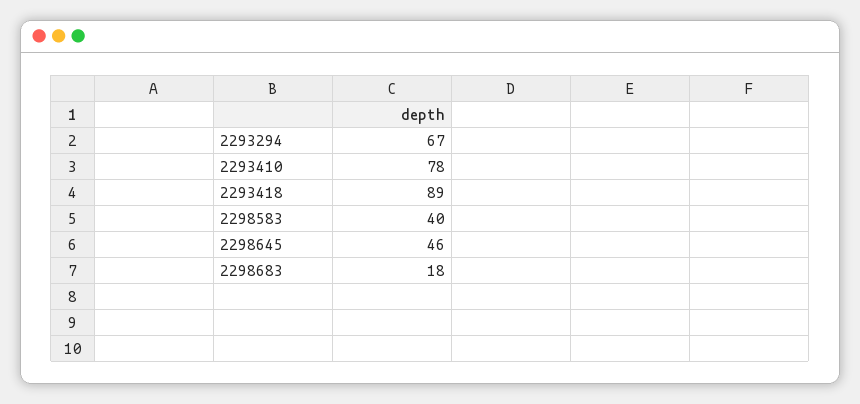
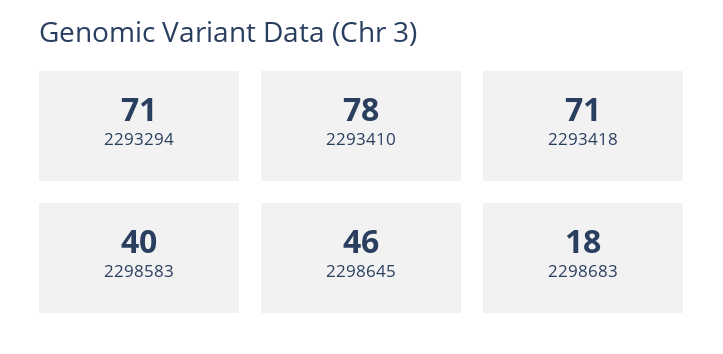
  {
-   "2293294": 67,
+   "2293294": 71,
    "2293410": 78,
-   "2293418": 89,
+   "2293418": 71,
    "2298583": 40,
    "2298645": 46,
    "2298683": 18
  }

